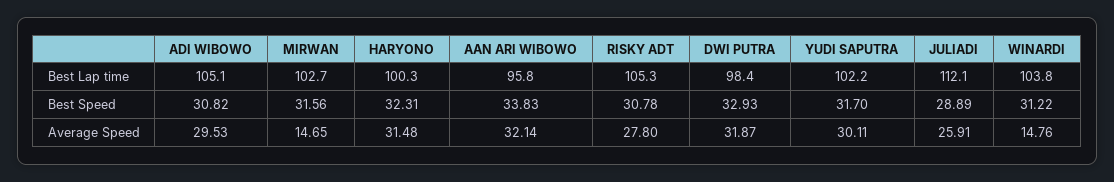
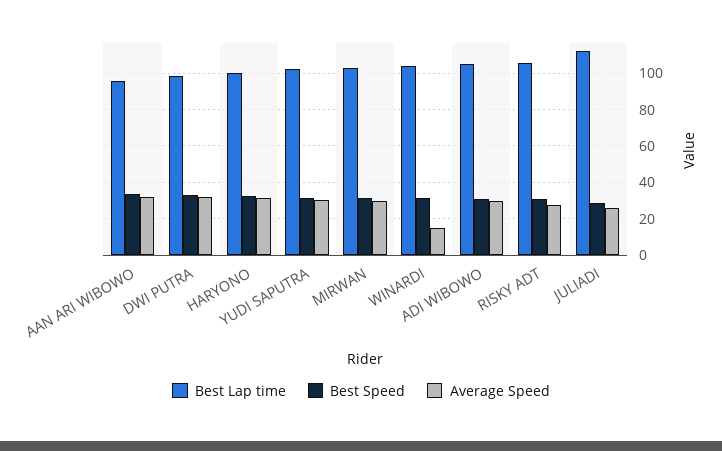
  {
    "Best Lap time": {
      "ADI WIBOWO": 105.1,
      "MIRWAN": 102.7,
      "HARYONO": 100.3,
      "AAN ARI WIBOWO": 95.8,
      "RISKY ADT": 105.3,
      "DWI PUTRA": 98.4,
      "YUDI SAPUTRA": 102.2,
      "JULIADI": 112.1,
      "WINARDI": 103.8
    },
    "Best Speed": {
      "ADI WIBOWO": 30.82,
      "MIRWAN": 31.56,
      "HARYONO": 32.31,
      "AAN ARI WIBOWO": 33.83,
      "RISKY ADT": 30.78,
      "DWI PUTRA": 32.93,
      "YUDI SAPUTRA": 31.7,
      "JULIADI": 28.89,
      "WINARDI": 31.22
    },
    "Average Speed": {
      "ADI WIBOWO": 29.53,
-     "MIRWAN": 14.65,
+     "MIRWAN": 30,
      "HARYONO": 31.48,
      "AAN ARI WIBOWO": 32.14,
      "RISKY ADT": 27.8,
      "DWI PUTRA": 31.87,
      "YUDI SAPUTRA": 30.11,
      "JULIADI": 25.91,
      "WINARDI": 14.76
    }
  }

